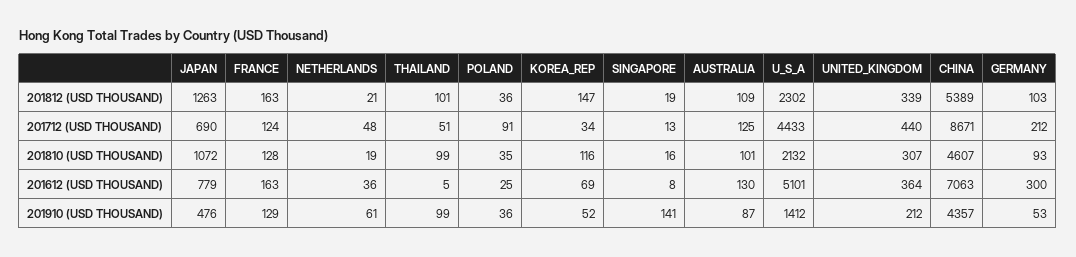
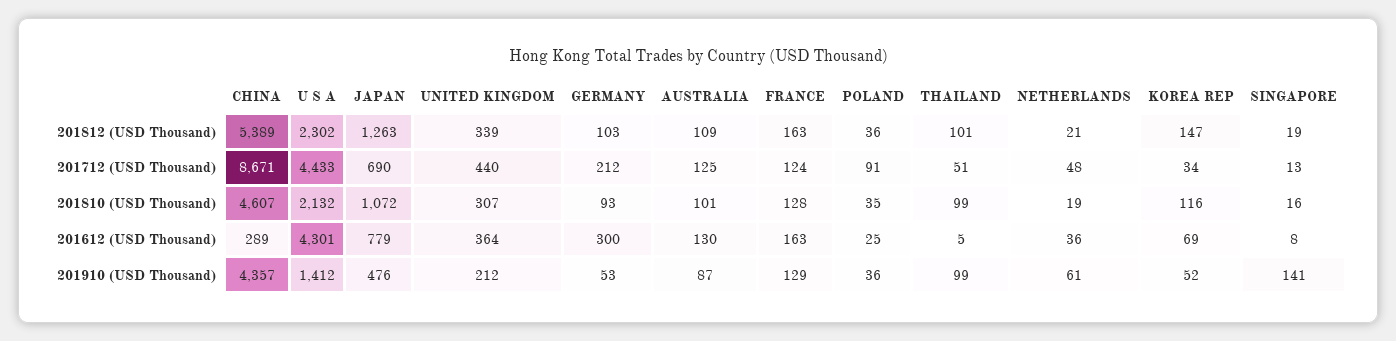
  {
    "JAPAN": {
      "201812 (USD THOUSAND)": 1263,
      "201712 (USD THOUSAND)": 690,
      "201810 (USD THOUSAND)": 1072,
      "201612 (USD THOUSAND)": 779,
      "201910 (USD THOUSAND)": 476
    },
    "FRANCE": {
      "201812 (USD THOUSAND)": 163,
      "201712 (USD THOUSAND)": 124,
      "201810 (USD THOUSAND)": 128,
      "201612 (USD THOUSAND)": 163,
      "201910 (USD THOUSAND)": 129
    },
    "NETHERLANDS": {
      "201812 (USD THOUSAND)": 21,
      "201712 (USD THOUSAND)": 48,
      "201810 (USD THOUSAND)": 19,
      "201612 (USD THOUSAND)": 36,
      "201910 (USD THOUSAND)": 61
    },
    "THAILAND": {
      "201812 (USD THOUSAND)": 101,
      "201712 (USD THOUSAND)": 51,
      "201810 (USD THOUSAND)": 99,
      "201612 (USD THOUSAND)": 5,
      "201910 (USD THOUSAND)": 99
    },
    "POLAND": {
      "201812 (USD THOUSAND)": 36,
      "201712 (USD THOUSAND)": 91,
      "201810 (USD THOUSAND)": 35,
      "201612 (USD THOUSAND)": 25,
      "201910 (USD THOUSAND)": 36
    },
    "KOREA_REP": {
      "201812 (USD THOUSAND)": 147,
      "201712 (USD THOUSAND)": 34,
      "201810 (USD THOUSAND)": 116,
      "201612 (USD THOUSAND)": 69,
      "201910 (USD THOUSAND)": 52
    },
    "SINGAPORE": {
      "201812 (USD THOUSAND)": 19,
      "201712 (USD THOUSAND)": 13,
      "201810 (USD THOUSAND)": 16,
      "201612 (USD THOUSAND)": 8,
      "201910 (USD THOUSAND)": 141
    },
    "AUSTRALIA": {
      "201812 (USD THOUSAND)": 109,
      "201712 (USD THOUSAND)": 125,
      "201810 (USD THOUSAND)": 101,
      "201612 (USD THOUSAND)": 130,
      "201910 (USD THOUSAND)": 87
    },
    "U_S_A": {
      "201812 (USD THOUSAND)": 2302,
      "201712 (USD THOUSAND)": 4433,
      "201810 (USD THOUSAND)": 2132,
-     "201612 (USD THOUSAND)": 5101,
+     "201612 (USD THOUSAND)": 4301,
      "201910 (USD THOUSAND)": 1412
    },
    "UNITED_KINGDOM": {
      "201812 (USD THOUSAND)": 339,
      "201712 (USD THOUSAND)": 440,
      "201810 (USD THOUSAND)": 307,
      "201612 (USD THOUSAND)": 364,
      "201910 (USD THOUSAND)": 212
    },
    "CHINA": {
      "201812 (USD THOUSAND)": 5389,
      "201712 (USD THOUSAND)": 8671,
      "201810 (USD THOUSAND)": 4607,
-     "201612 (USD THOUSAND)": 7063,
+     "201612 (USD THOUSAND)": 289,
      "201910 (USD THOUSAND)": 4357
    },
    "GERMANY": {
      "201812 (USD THOUSAND)": 103,
      "201712 (USD THOUSAND)": 212,
      "201810 (USD THOUSAND)": 93,
      "201612 (USD THOUSAND)": 300,
      "201910 (USD THOUSAND)": 53
    }
  }

